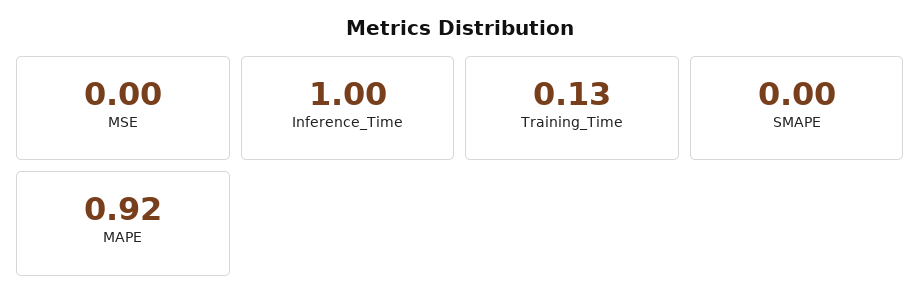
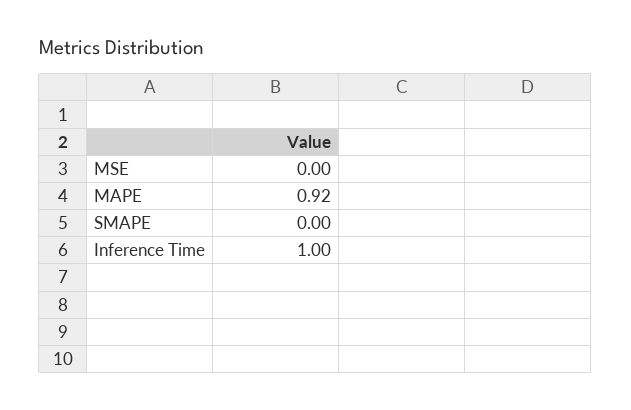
  {
    "MSE": 0,
    "Inference_Time": 1,
-   "Training_Time": 0.13,
    "SMAPE": 0,
    "MAPE": 0.92
  }

